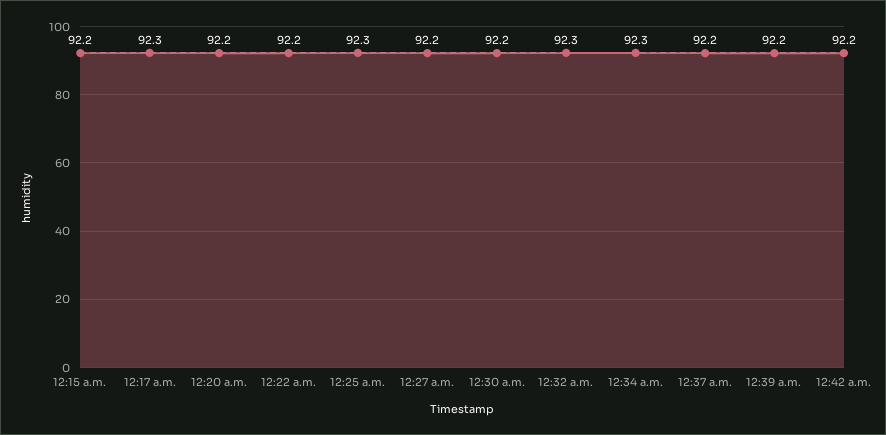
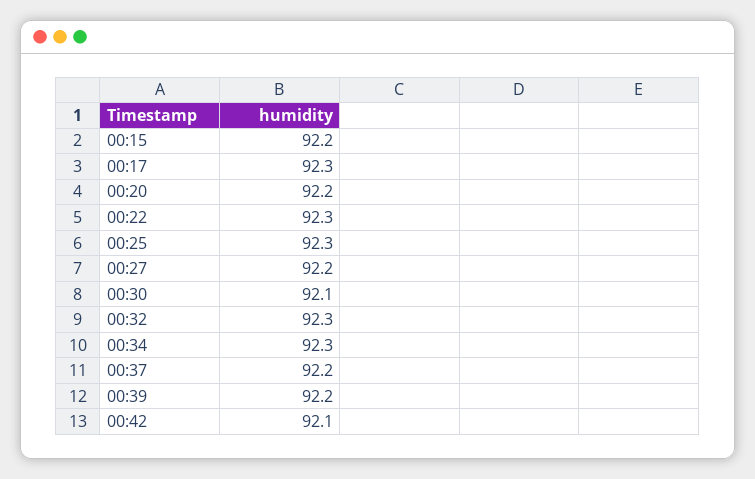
  {
    "12:15 a.m.": 92.2,
    "12:17 a.m.": 92.3,
    "12:20 a.m.": 92.2,
-   "12:22 a.m.": 92.2,
+   "12:22 a.m.": 92.3,
    "12:25 a.m.": 92.3,
    "12:27 a.m.": 92.2,
-   "12:30 a.m.": 92.2,
+   "12:30 a.m.": 92.1,
    "12:32 a.m.": 92.3,
    "12:34 a.m.": 92.3,
    "12:37 a.m.": 92.2,
    "12:39 a.m.": 92.2,
-   "12:42 a.m.": 92.2
+   "12:42 a.m.": 92.1
  }

